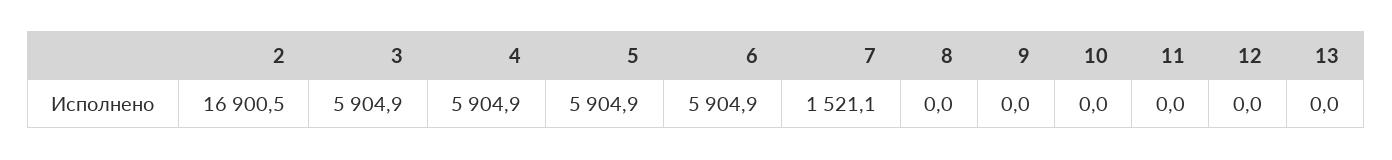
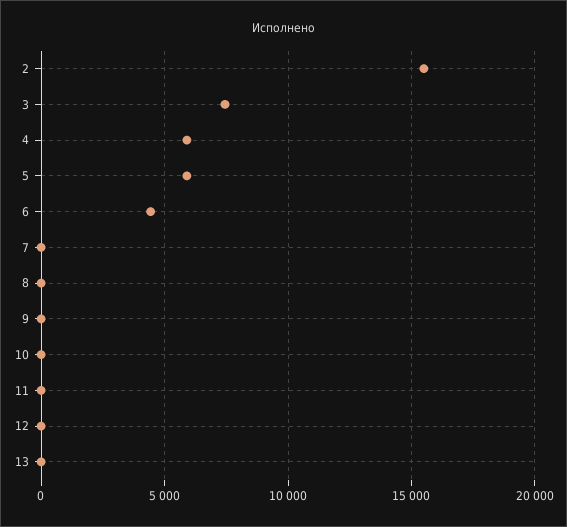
  {
-   "2": 16900.5,
+   "2": 15500,
-   "3": 5904.9,
+   "3": 7500,
    "4": 5904.9,
    "5": 5904.9,
-   "6": 5904.9,
+   "6": 4500,
-   "7": 1521.1,
+   "7": 0,
    "8": 0,
    "9": 0,
    "10": 0,
    "11": 0,
    "12": 0,
    "13": 0
  }

